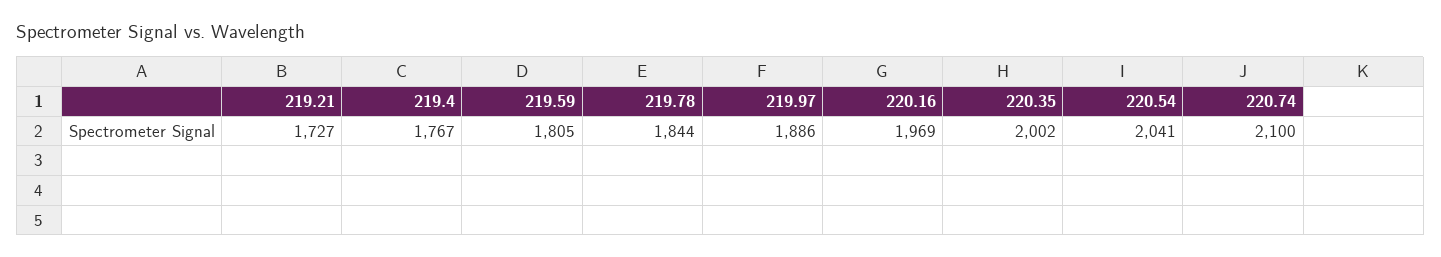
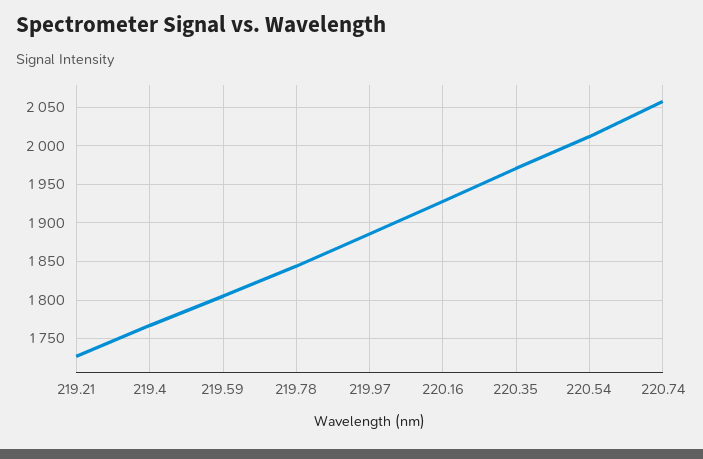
  {
    "219.21": 1727,
    "219.4": 1767,
    "219.59": 1805,
    "219.78": 1844,
    "219.97": 1886,
-   "220.16": 1969,
+   "220.16": 1930,
-   "220.35": 2002,
+   "220.35": 1970,
-   "220.54": 2041,
+   "220.54": 2010,
-   "220.74": 2100
+   "220.74": 2060
  }

